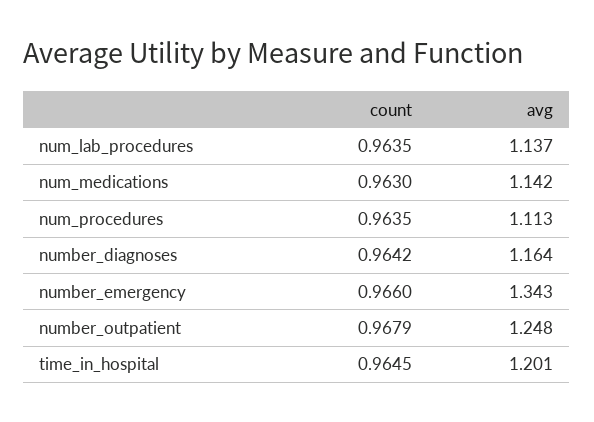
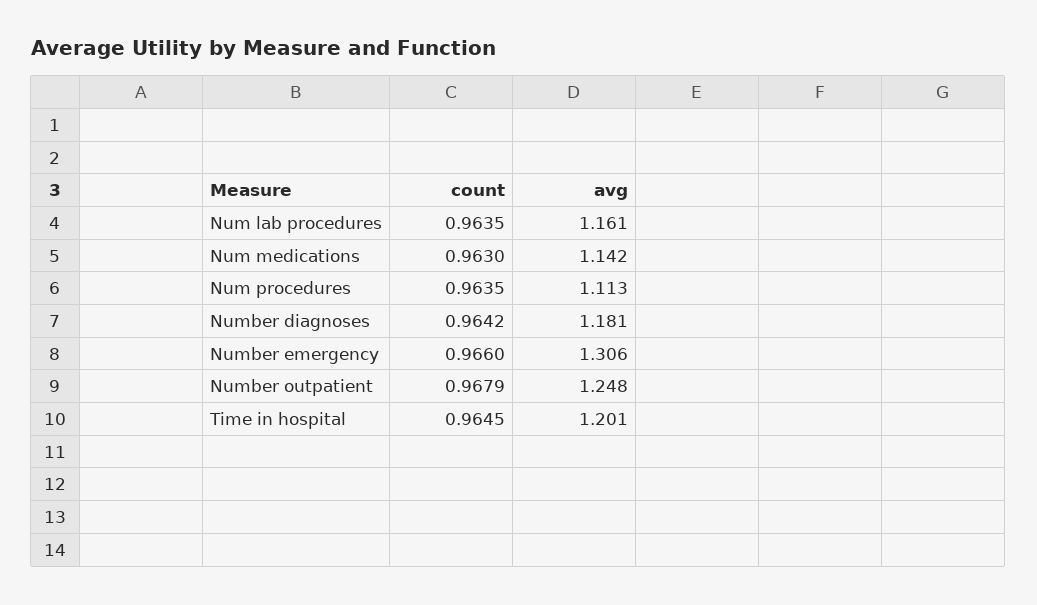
  {
    "count": {
      "num_lab_procedures": 0.9635,
      "num_medications": 0.963,
      "num_procedures": 0.9635,
      "number_diagnoses": 0.9642,
      "number_emergency": 0.966,
      "number_outpatient": 0.9679,
      "time_in_hospital": 0.9645
    },
    "avg": {
-     "num_lab_procedures": 1.137,
+     "num_lab_procedures": 1.161,
      "num_medications": 1.142,
      "num_procedures": 1.113,
-     "number_diagnoses": 1.164,
+     "number_diagnoses": 1.181,
-     "number_emergency": 1.343,
+     "number_emergency": 1.306,
      "number_outpatient": 1.248,
      "time_in_hospital": 1.201
    }
  }

